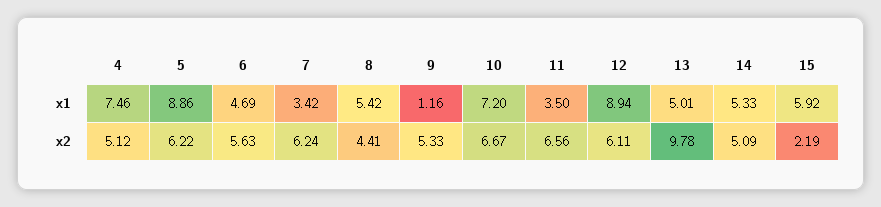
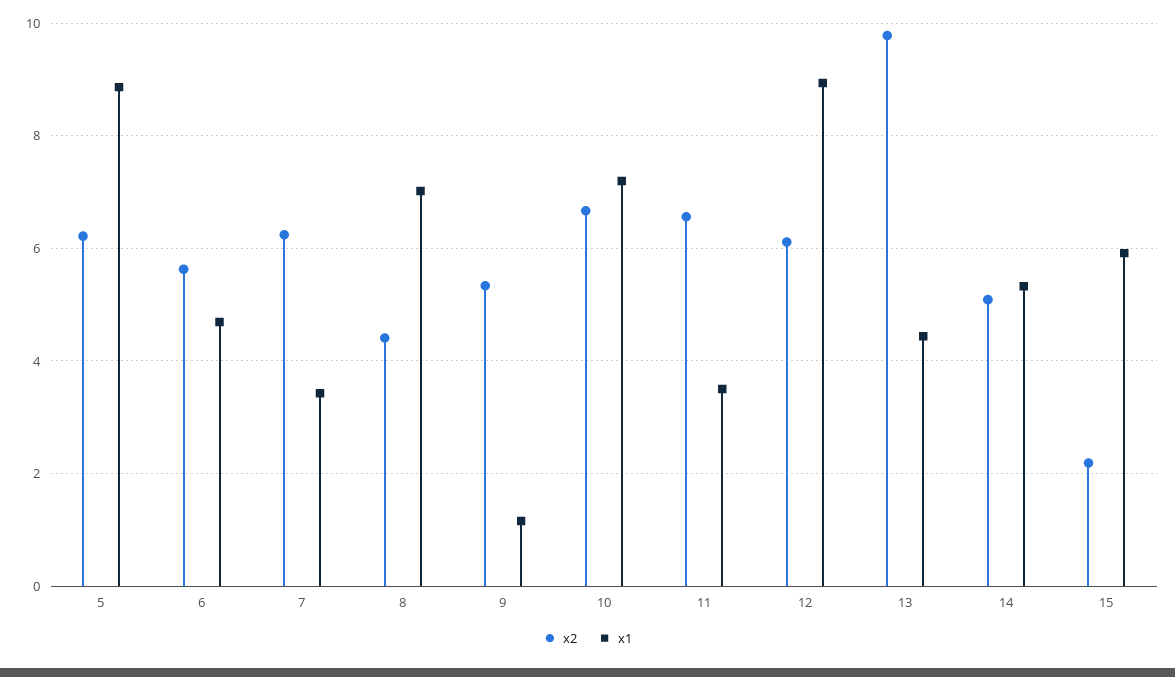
  {
    "x1": {
-     "4": 7.46,
      "5": 8.86,
      "6": 4.69,
      "7": 3.42,
-     "8": 5.42,
+     "8": 7,
      "9": 1.16,
      "10": 7.2,
      "11": 3.5,
      "12": 8.94,
-     "13": 5.01,
+     "13": 4.4,
      "14": 5.33,
      "15": 5.92
    },
    "x2": {
-     "4": 5.12,
      "5": 6.22,
      "6": 5.63,
      "7": 6.24,
      "8": 4.41,
      "9": 5.33,
      "10": 6.67,
      "11": 6.56,
      "12": 6.11,
      "13": 9.78,
      "14": 5.09,
      "15": 2.19
    }
  }

